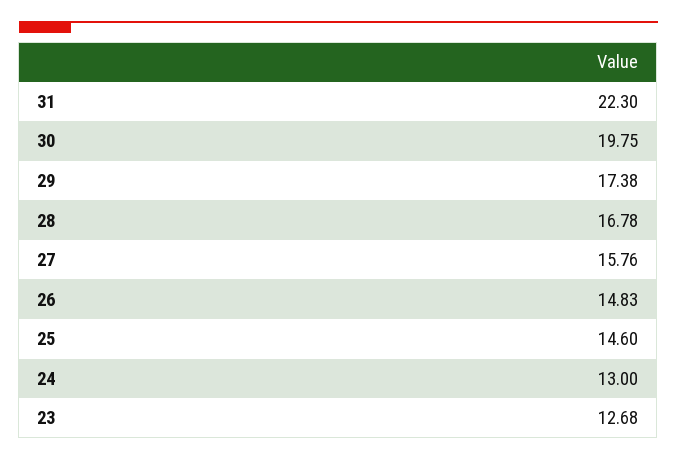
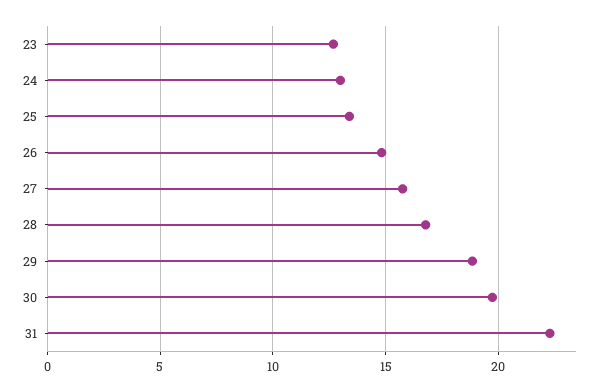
  {
    "31": 22.3,
    "30": 19.75,
-   "29": 17.38,
+   "29": 19,
    "28": 16.78,
    "27": 15.76,
    "26": 14.83,
-   "25": 14.6,
+   "25": 13.5,
    "24": 13,
    "23": 12.68
  }

